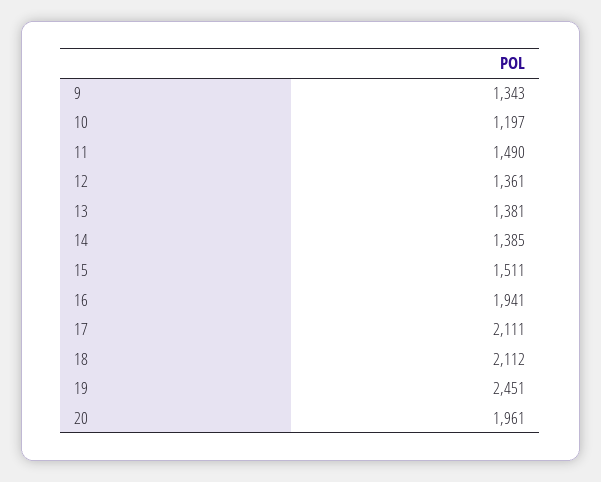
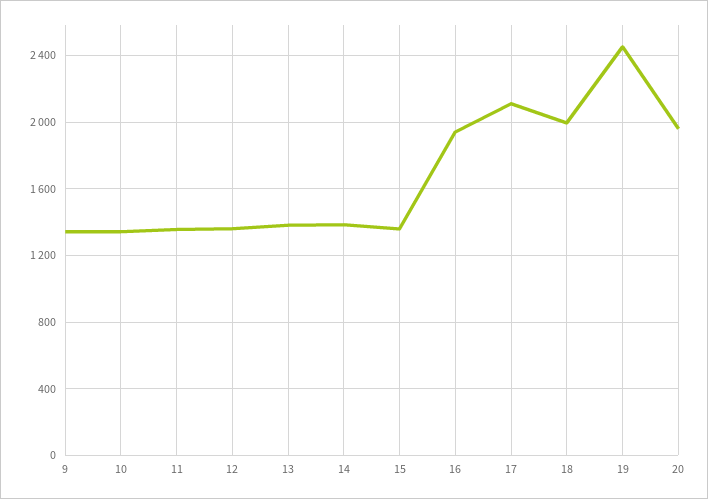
  {
    "9": 1343,
-   "10": 1197,
+   "10": 1350,
-   "11": 1490,
+   "11": 1350,
    "12": 1361,
    "13": 1381,
    "14": 1385,
-   "15": 1511,
+   "15": 1350,
    "16": 1941,
    "17": 2111,
-   "18": 2112,
+   "18": 2000,
    "19": 2451,
    "20": 1961
  }

